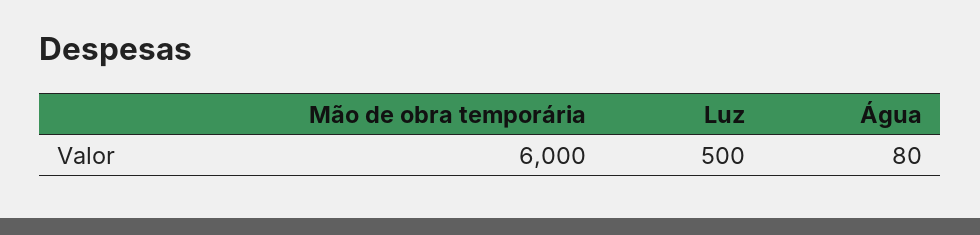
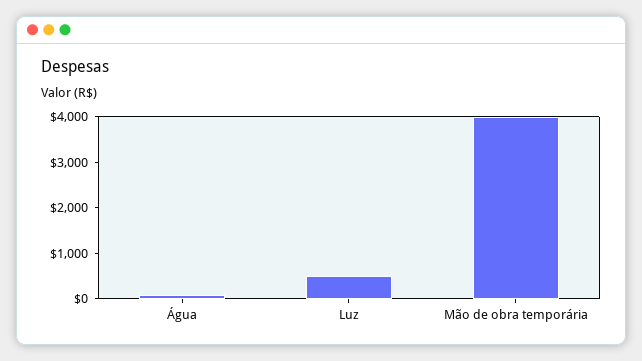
  {
-   "Mão de obra temporária": 6000,
+   "Mão de obra temporária": 4000,
    "Luz": 500,
    "Água": 80
  }

